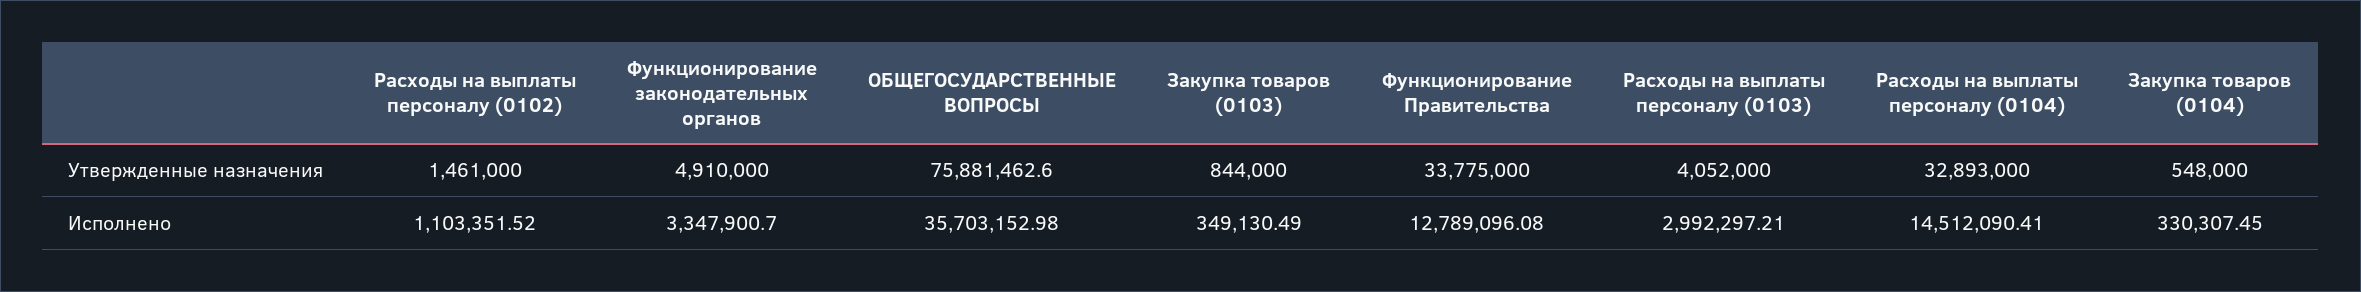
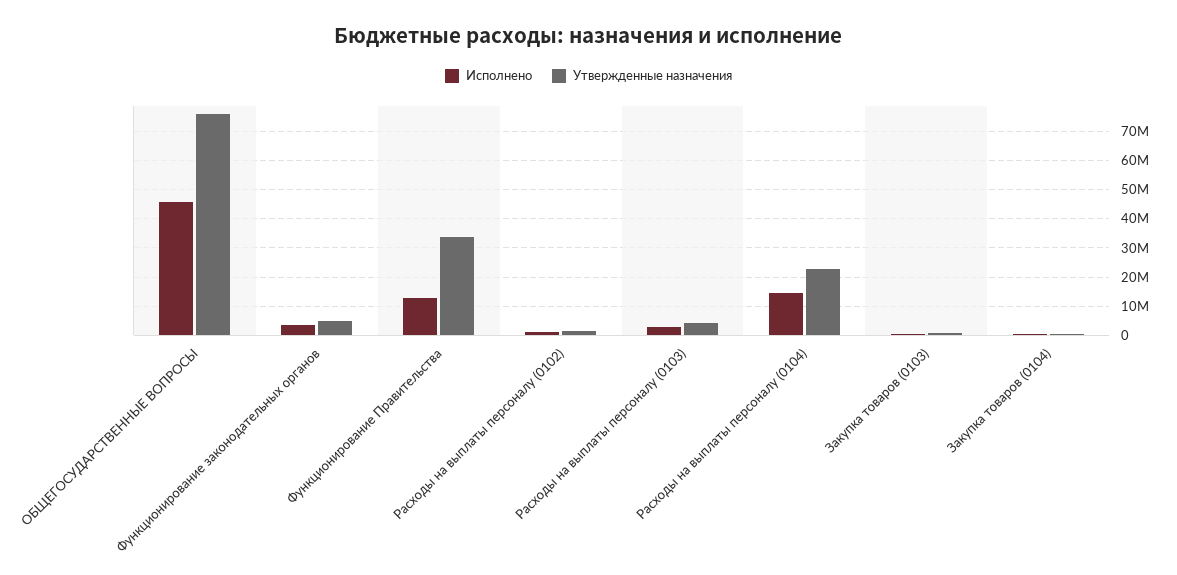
  {
    "Утвержденные назначения": {
      "Расходы на выплаты персоналу (0102)": 1461000,
      "Функционирование законодательных органов": 4910000,
      "ОБЩЕГОСУДАРСТВЕННЫЕ ВОПРОСЫ": 75881462.6,
      "Закупка товаров (0103)": 844000,
      "Функционирование Правительства": 33775000,
      "Расходы на выплаты персоналу (0103)": 4052000,
-     "Расходы на выплаты персоналу (0104)": 32893000,
+     "Расходы на выплаты персоналу (0104)": 22500000,
      "Закупка товаров (0104)": 548000
    },
    "Исполнено": {
      "Расходы на выплаты персоналу (0102)": 1103351.52,
      "Функционирование законодательных органов": 3347900.7,
-     "ОБЩЕГОСУДАРСТВЕННЫЕ ВОПРОСЫ": 35703152.98,
+     "ОБЩЕГОСУДАРСТВЕННЫЕ ВОПРОСЫ": 45000000,
      "Закупка товаров (0103)": 349130.49,
      "Функционирование Правительства": 12789096.08,
      "Расходы на выплаты персоналу (0103)": 2992297.21,
      "Расходы на выплаты персоналу (0104)": 14512090.41,
      "Закупка товаров (0104)": 330307.45
    }
  }

